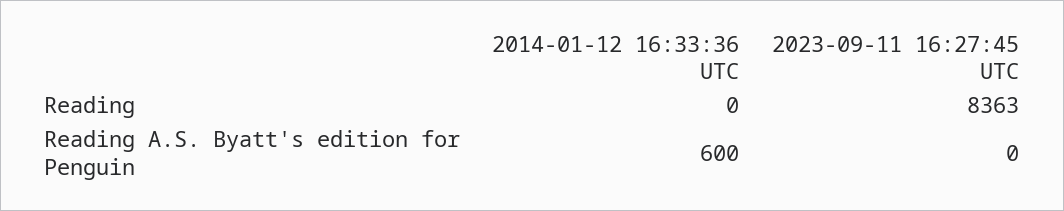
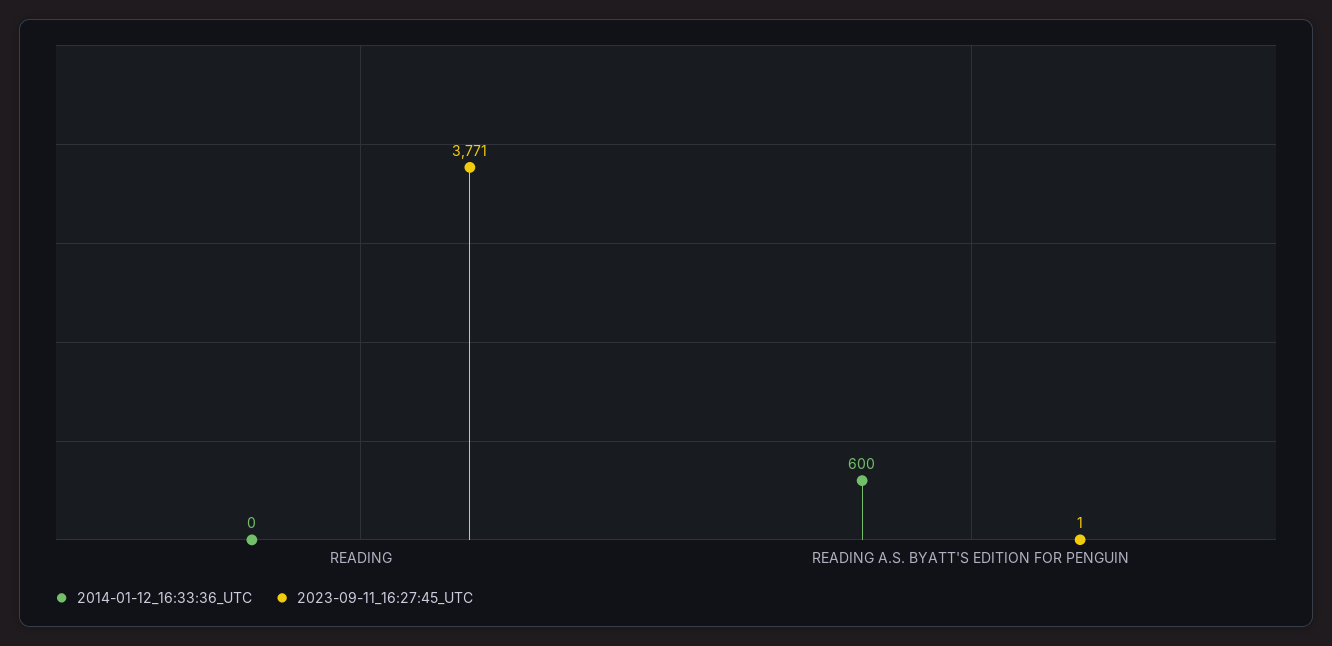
  {
    "2014-01-12 16:33:36 UTC": {
      "Reading": 0,
      "Reading A.S. Byatt's edition for Penguin": 600
    },
    "2023-09-11 16:27:45 UTC": {
-     "Reading": 8363,
+     "Reading": 3771,
-     "Reading A.S. Byatt's edition for Penguin": 0
+     "Reading A.S. Byatt's edition for Penguin": 1
    }
  }

